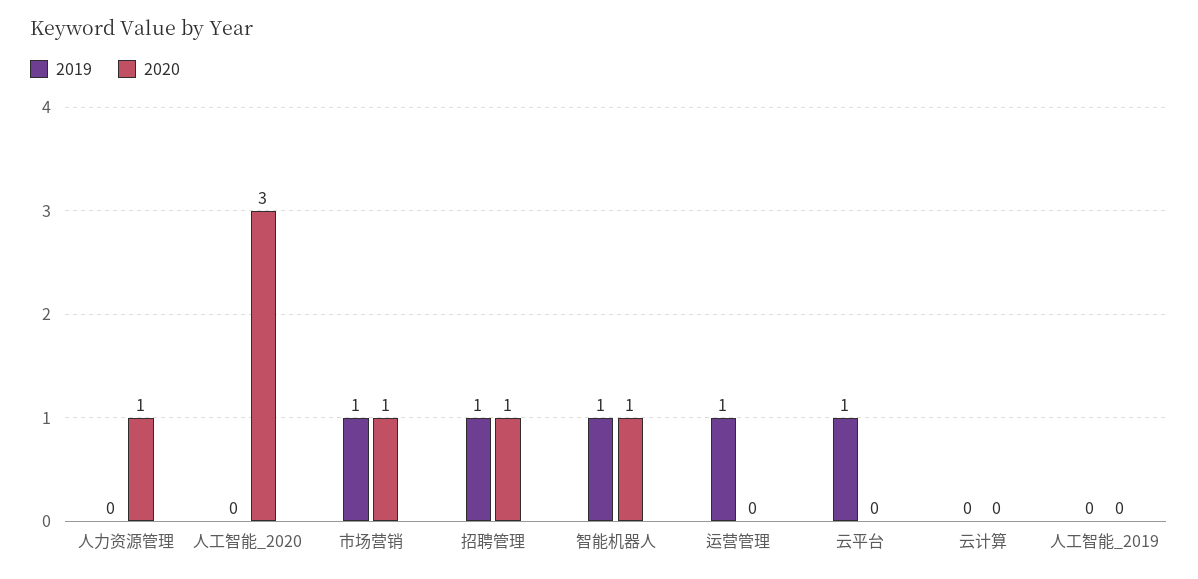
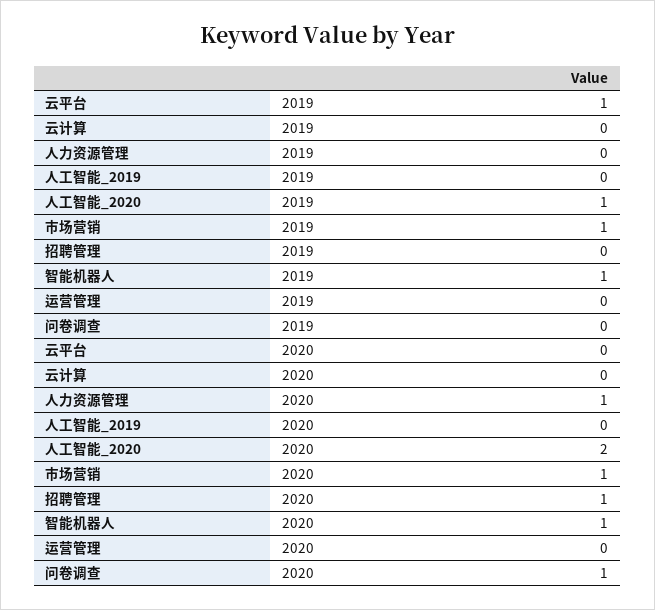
  {
    "2019": {
      "人力资源管理": 0,
-     "人工智能_2020": 0,
+     "人工智能_2020": 1,
      "市场营销": 1,
-     "招聘管理": 1,
+     "招聘管理": 0,
      "智能机器人": 1,
-     "运营管理": 1,
+     "运营管理": 0,
      "云平台": 1,
      "云计算": 0,
-     "人工智能_2019": 0
+     "人工智能_2019": 0,
+     "问卷调查": 0
    },
    "2020": {
      "人力资源管理": 1,
-     "人工智能_2020": 3,
+     "人工智能_2020": 2,
      "市场营销": 1,
      "招聘管理": 1,
      "智能机器人": 1,
      "运营管理": 0,
      "云平台": 0,
      "云计算": 0,
-     "人工智能_2019": 0
+     "人工智能_2019": 0,
+     "问卷调查": 1
    }
  }

